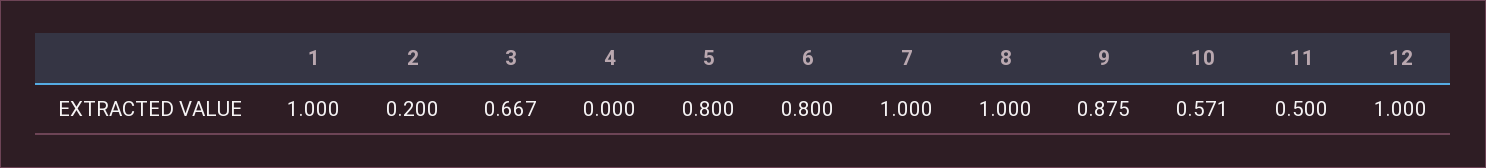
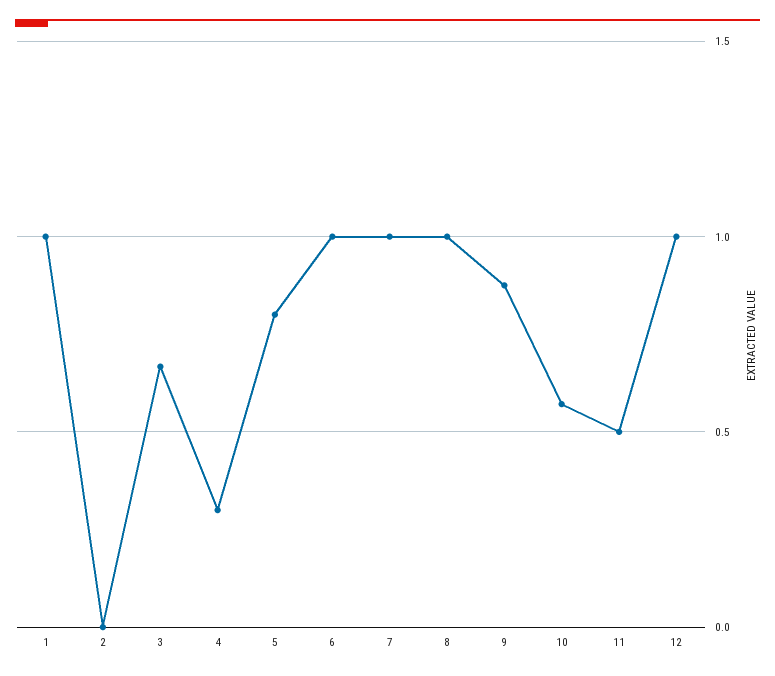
  {
    "1": 1,
-   "2": 0.2,
+   "2": 0,
    "3": 0.667,
-   "4": 0,
+   "4": 0.3,
    "5": 0.8,
-   "6": 0.8,
+   "6": 1,
    "7": 1,
    "8": 1,
    "9": 0.875,
    "10": 0.571,
    "11": 0.5,
    "12": 1
  }

